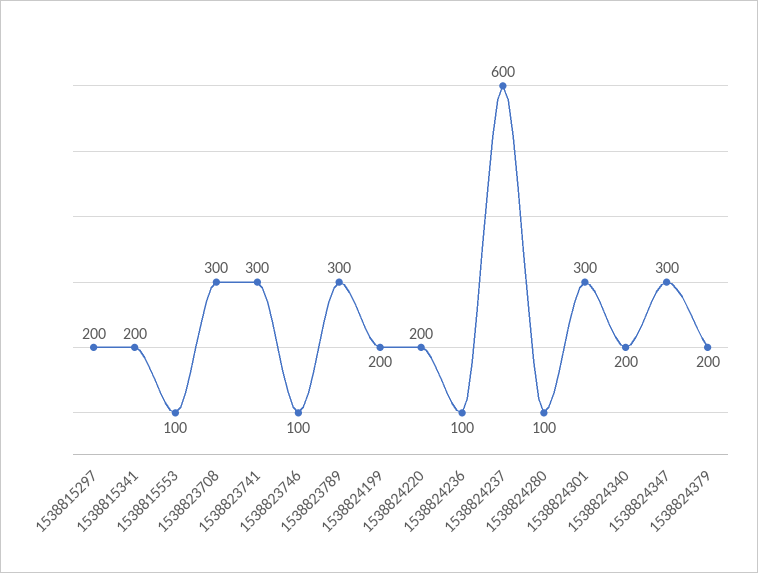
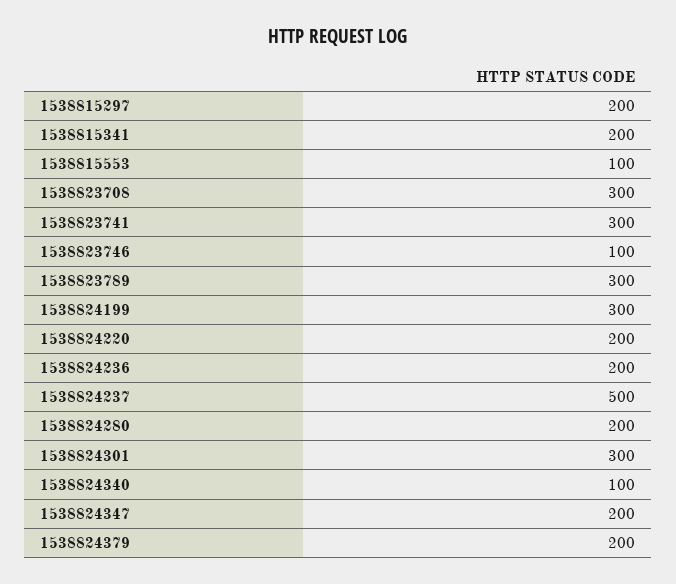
  {
    "1538815297": 200,
    "1538815341": 200,
    "1538815553": 100,
    "1538823708": 300,
    "1538823741": 300,
    "1538823746": 100,
    "1538823789": 300,
-   "1538824199": 200,
+   "1538824199": 300,
    "1538824220": 200,
-   "1538824236": 100,
+   "1538824236": 200,
-   "1538824237": 600,
+   "1538824237": 500,
-   "1538824280": 100,
+   "1538824280": 200,
    "1538824301": 300,
-   "1538824340": 200,
+   "1538824340": 100,
-   "1538824347": 300,
+   "1538824347": 200,
    "1538824379": 200
  }

